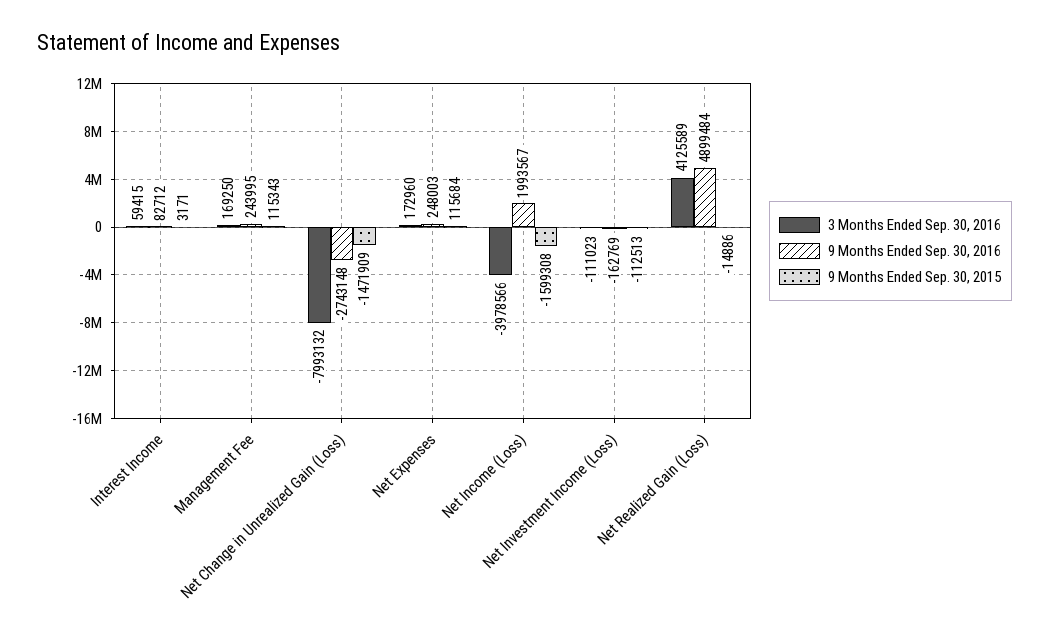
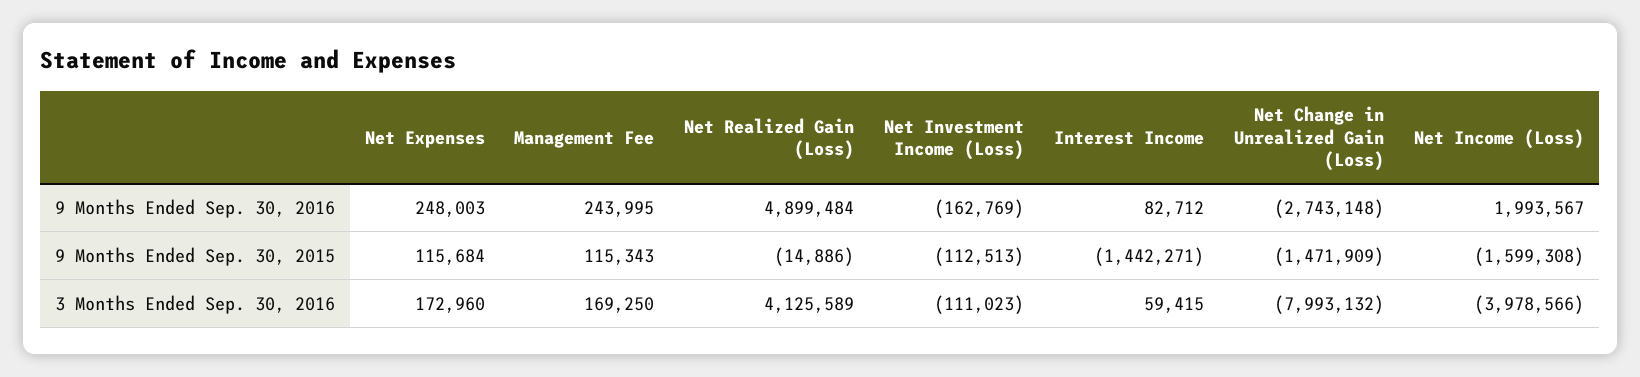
  {
    "3 Months Ended Sep. 30, 2016": {
      "Interest Income": 59415,
      "Management Fee": 169250,
      "Net Change in Unrealized Gain (Loss)": -7993132,
      "Net Expenses": 172960,
      "Net Income (Loss)": -3978566,
      "Net Investment Income (Loss)": -111023,
      "Net Realized Gain (Loss)": 4125589
    },
    "9 Months Ended Sep. 30, 2016": {
      "Interest Income": 82712,
      "Management Fee": 243995,
      "Net Change in Unrealized Gain (Loss)": -2743148,
      "Net Expenses": 248003,
      "Net Income (Loss)": 1993567,
      "Net Investment Income (Loss)": -162769,
      "Net Realized Gain (Loss)": 4899484
    },
    "9 Months Ended Sep. 30, 2015": {
-     "Interest Income": 3171,
+     "Interest Income": -1442271,
      "Management Fee": 115343,
      "Net Change in Unrealized Gain (Loss)": -1471909,
      "Net Expenses": 115684,
      "Net Income (Loss)": -1599308,
      "Net Investment Income (Loss)": -112513,
      "Net Realized Gain (Loss)": -14886
    }
  }

